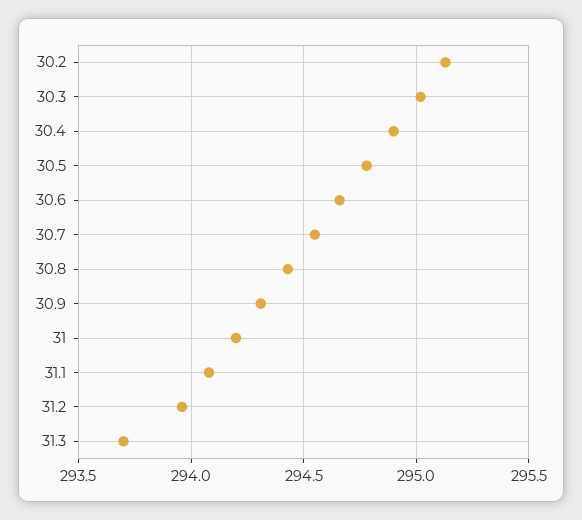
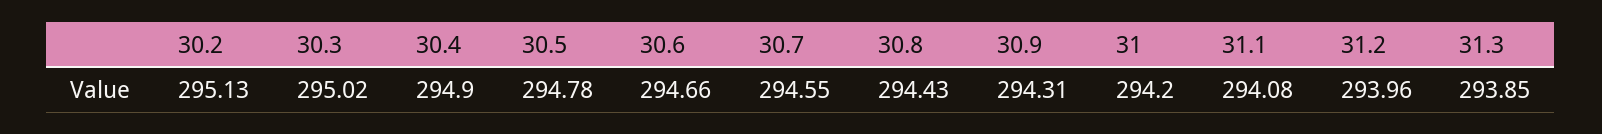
  {
    "30.2": 295.13,
    "30.3": 295.02,
    "30.4": 294.9,
    "30.5": 294.78,
    "30.6": 294.66,
    "30.7": 294.55,
    "30.8": 294.43,
    "30.9": 294.31,
    "31": 294.2,
    "31.1": 294.08,
    "31.2": 293.96,
-   "31.3": 293.7
+   "31.3": 293.85
  }

